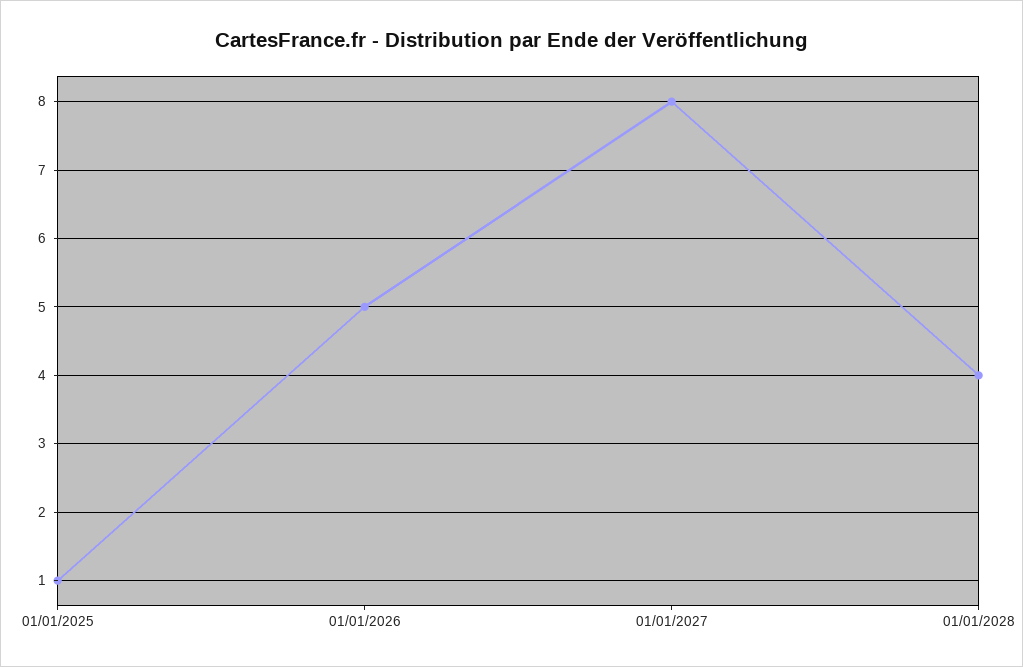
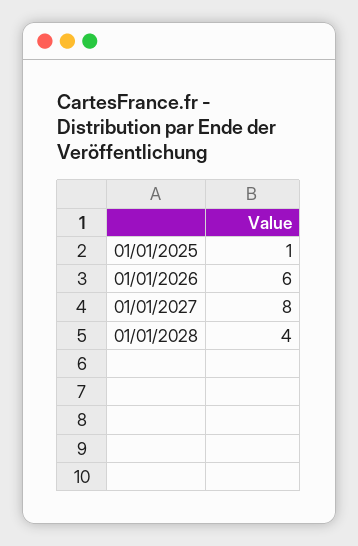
  {
    "01/01/2025": 1,
-   "01/01/2026": 5,
+   "01/01/2026": 6,
    "01/01/2027": 8,
    "01/01/2028": 4
  }

